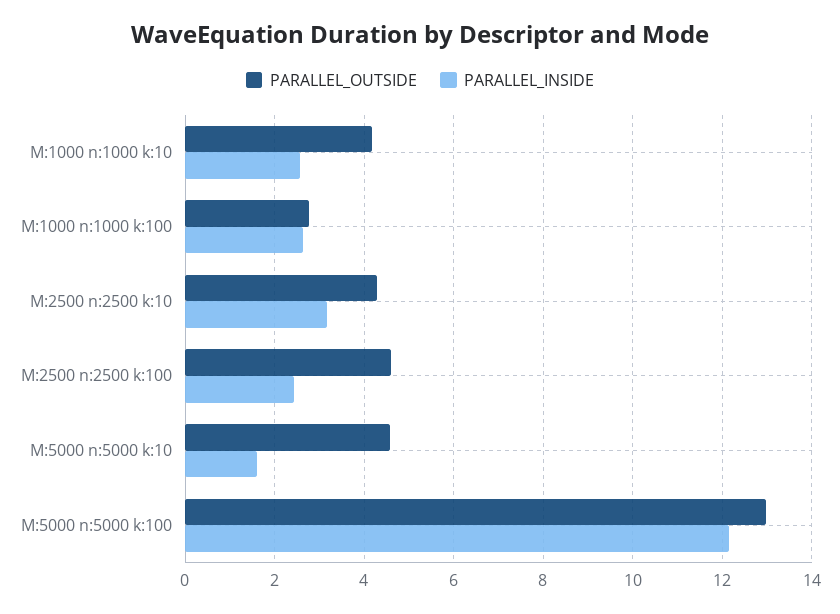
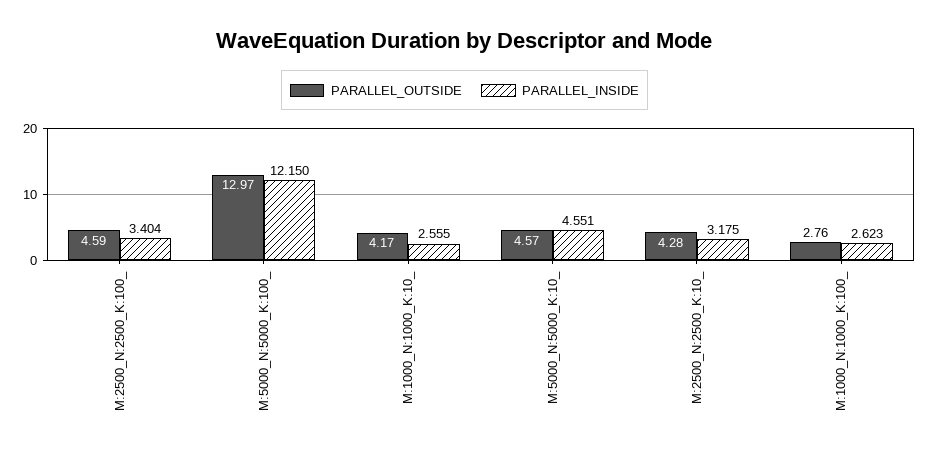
  {
    "PARALLEL_OUTSIDE": {
      "M:1000 n:1000 k:10": 4.17,
      "M:1000 n:1000 k:100": 2.76,
      "M:2500 n:2500 k:10": 4.28,
      "M:2500 n:2500 k:100": 4.59,
      "M:5000 n:5000 k:10": 4.57,
      "M:5000 n:5000 k:100": 12.97
    },
    "PARALLEL_INSIDE": {
      "M:1000 n:1000 k:10": 2.555,
      "M:1000 n:1000 k:100": 2.623,
      "M:2500 n:2500 k:10": 3.175,
-     "M:2500 n:2500 k:100": 2.4,
+     "M:2500 n:2500 k:100": 3.404,
-     "M:5000 n:5000 k:10": 1.6,
+     "M:5000 n:5000 k:10": 4.551,
      "M:5000 n:5000 k:100": 12.15
    }
  }

